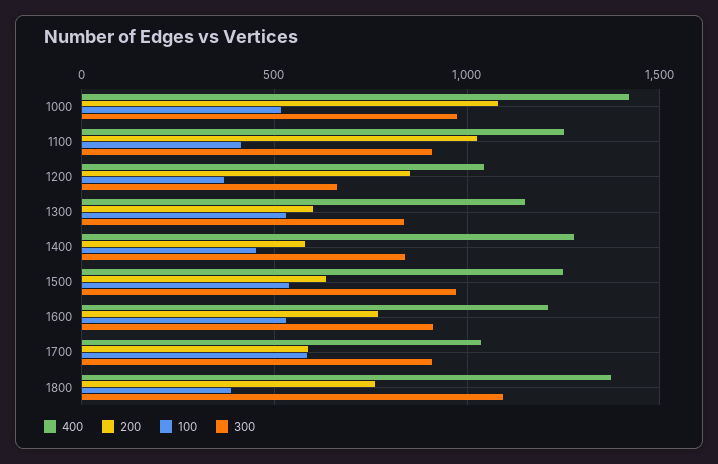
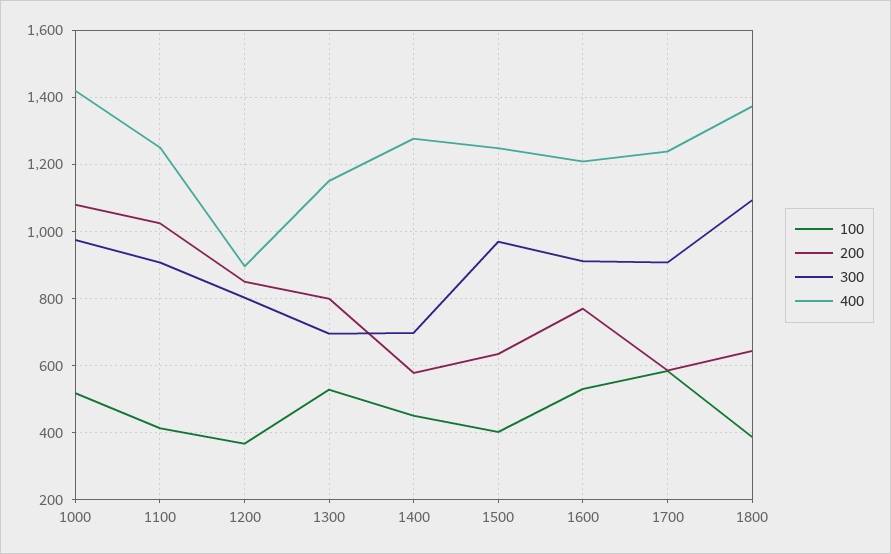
  {
    "400": {
      "1000": 1420,
      "1100": 1260,
-     "1200": 1050,
+     "1200": 900,
      "1300": 1160,
      "1400": 1280,
      "1500": 1240,
      "1600": 1200,
-     "1700": 1050,
+     "1700": 1240,
      "1800": 1380
    },
    "200": {
      "1000": 1080,
      "1100": 1020,
      "1200": 860,
-     "1300": 600,
+     "1300": 800,
      "1400": 580,
      "1500": 640,
      "1600": 780,
      "1700": 580,
-     "1800": 750
+     "1800": 640
    },
    "100": {
      "1000": 520,
      "1100": 420,
      "1200": 360,
      "1300": 520,
      "1400": 460,
-     "1500": 550,
+     "1500": 400,
      "1600": 540,
      "1700": 580,
      "1800": 380
    },
    "300": {
      "1000": 980,
      "1100": 900,
-     "1200": 650,
+     "1200": 800,
-     "1300": 850,
+     "1300": 700,
-     "1400": 850,
+     "1400": 700,
      "1500": 980,
      "1600": 920,
      "1700": 900,
      "1800": 1100
    }
  }

